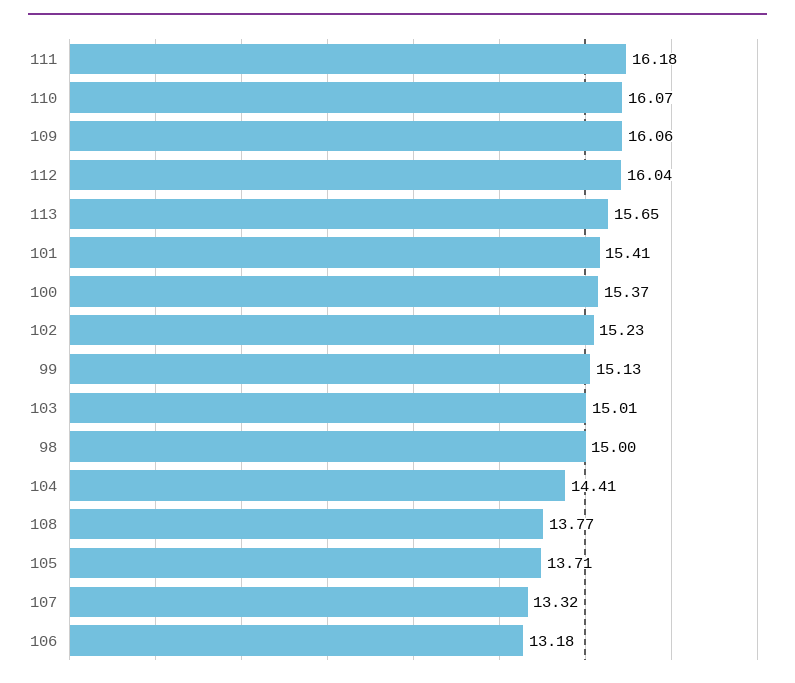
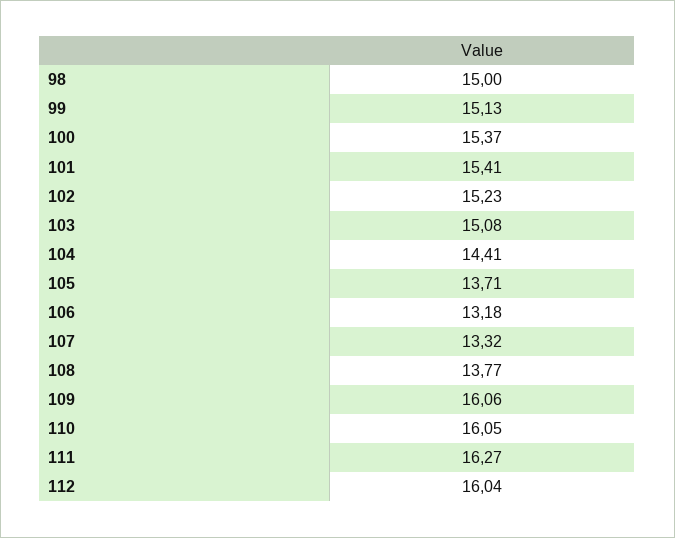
  {
-   "111": 16.18,
+   "111": 16.27,
-   "110": 16.07,
+   "110": 16.05,
    "109": 16.06,
    "112": 16.04,
-   "113": 15.65,
    "101": 15.41,
    "100": 15.37,
    "102": 15.23,
    "99": 15.13,
-   "103": 15.01,
+   "103": 15.08,
    "98": 15,
    "104": 14.41,
    "108": 13.77,
    "105": 13.71,
    "107": 13.32,
    "106": 13.18
  }

